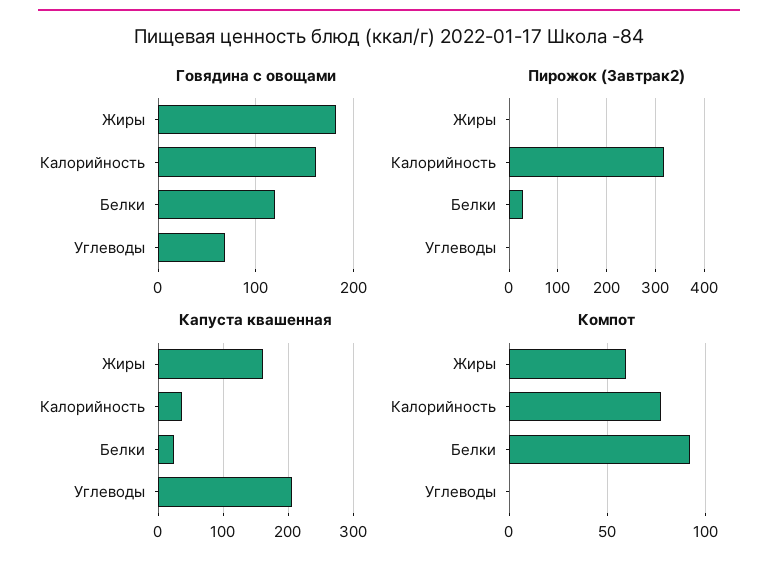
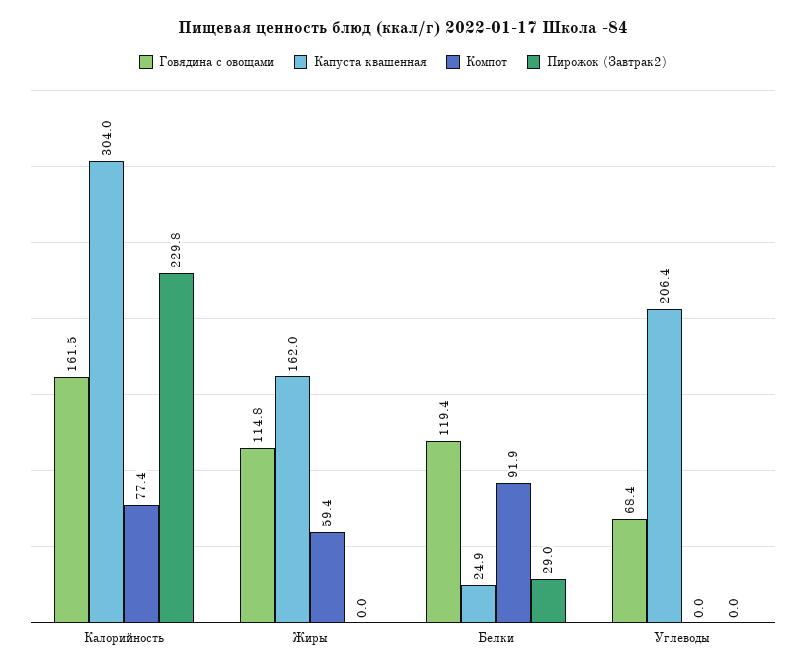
  {
    "Говядина с овощами": {
-     "Жиры": 180,
+     "Жиры": 114.8,
      "Калорийность": 161.5,
      "Белки": 119.4,
      "Углеводы": 68.4
    },
    "Пирожок (Завтрак2)": {
      "Жиры": 0,
-     "Калорийность": 320,
+     "Калорийность": 229.8,
      "Белки": 29,
      "Углеводы": 0
    },
    "Капуста квашенная": {
      "Жиры": 162,
-     "Калорийность": 40,
+     "Калорийность": 304,
      "Белки": 24.9,
      "Углеводы": 206.4
    },
    "Компот": {
      "Жиры": 59.4,
      "Калорийность": 77.4,
      "Белки": 91.9,
      "Углеводы": 0
    }
  }

